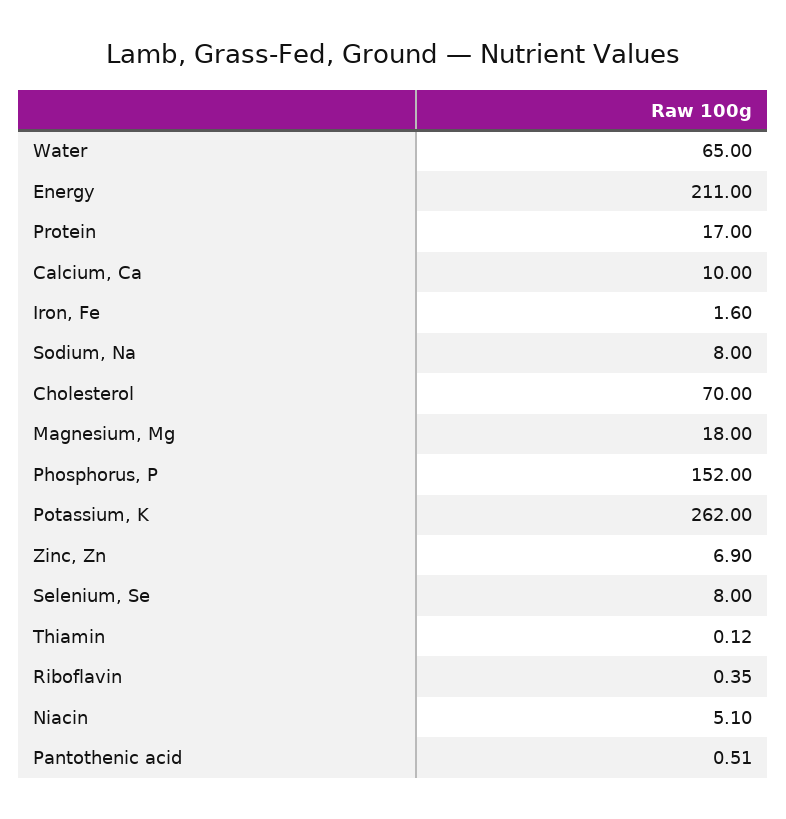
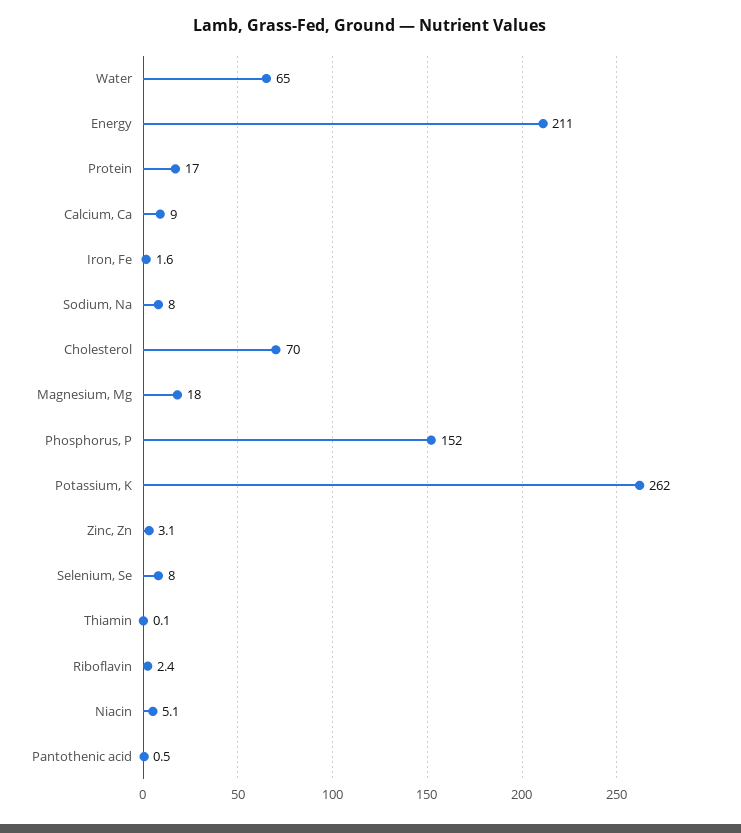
  {
    "Water": 65,
    "Energy": 211,
    "Protein": 17,
-   "Calcium, Ca": 10,
+   "Calcium, Ca": 9,
    "Iron, Fe": 1.6,
    "Sodium, Na": 8,
    "Cholesterol": 70,
    "Magnesium, Mg": 18,
    "Phosphorus, P": 152,
    "Potassium, K": 262,
-   "Zinc, Zn": 6.9,
+   "Zinc, Zn": 3.1,
    "Selenium, Se": 8,
    "Thiamin": 0.12,
-   "Riboflavin": 0.35,
+   "Riboflavin": 2.4,
    "Niacin": 5.1,
    "Pantothenic acid": 0.51
  }

